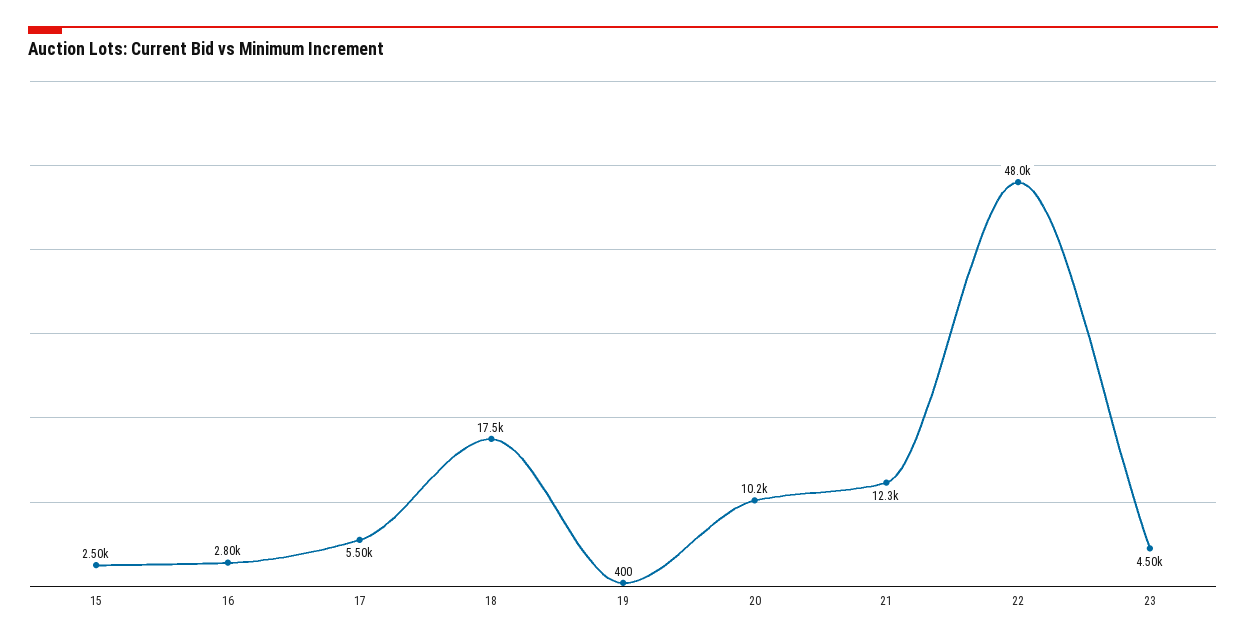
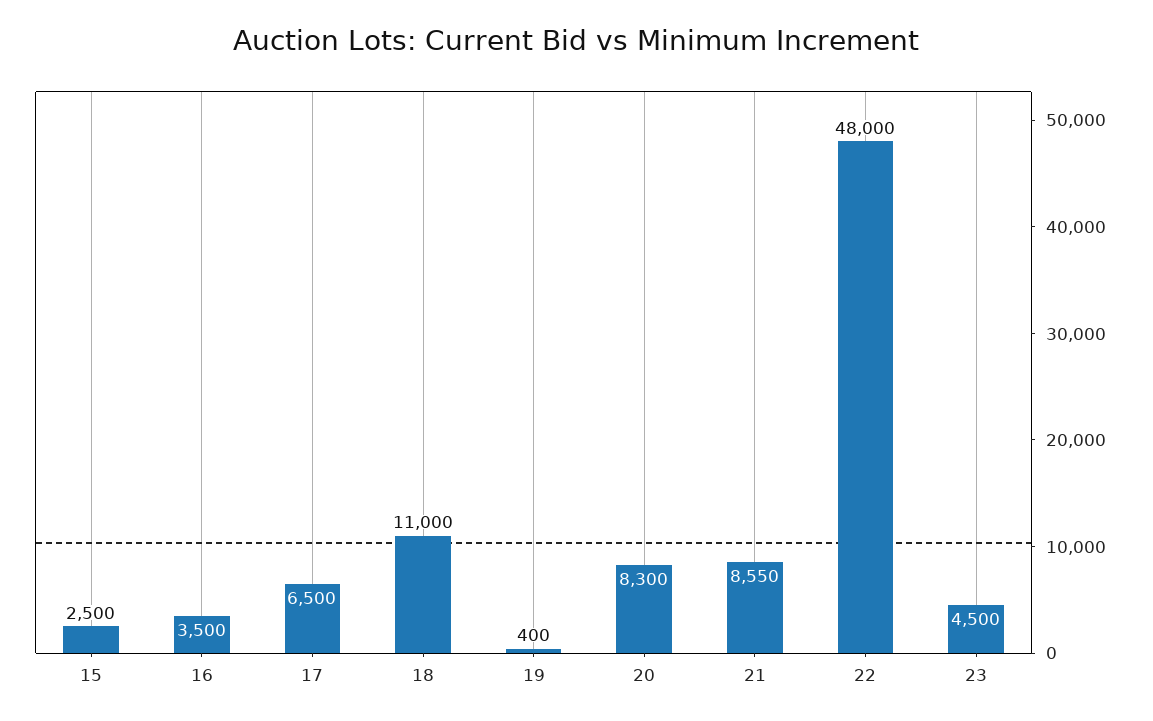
  {
    "15": 2500,
-   "16": 2800,
+   "16": 3500,
-   "17": 5500,
+   "17": 6500,
-   "18": 17500,
+   "18": 11000,
    "19": 400,
-   "20": 10200,
+   "20": 8300,
-   "21": 12300,
+   "21": 8550,
    "22": 48000,
    "23": 4500
  }

